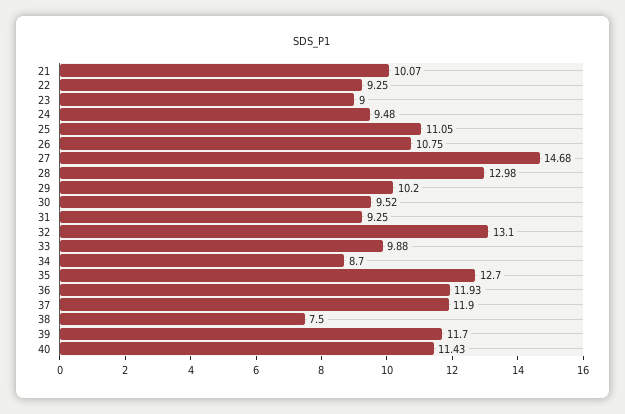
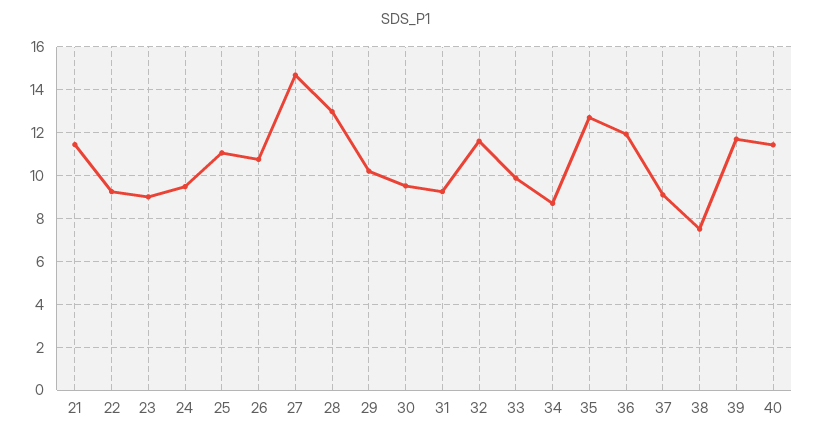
  {
-   "21": 10.07,
+   "21": 11.5,
    "22": 9.25,
    "23": 9,
    "24": 9.48,
    "25": 11.05,
    "26": 10.75,
    "27": 14.68,
    "28": 12.98,
    "29": 10.2,
    "30": 9.52,
    "31": 9.25,
-   "32": 13.1,
+   "32": 11.5,
    "33": 9.88,
    "34": 8.7,
    "35": 12.7,
    "36": 11.93,
-   "37": 11.9,
+   "37": 9,
    "38": 7.5,
    "39": 11.7,
    "40": 11.43
  }

